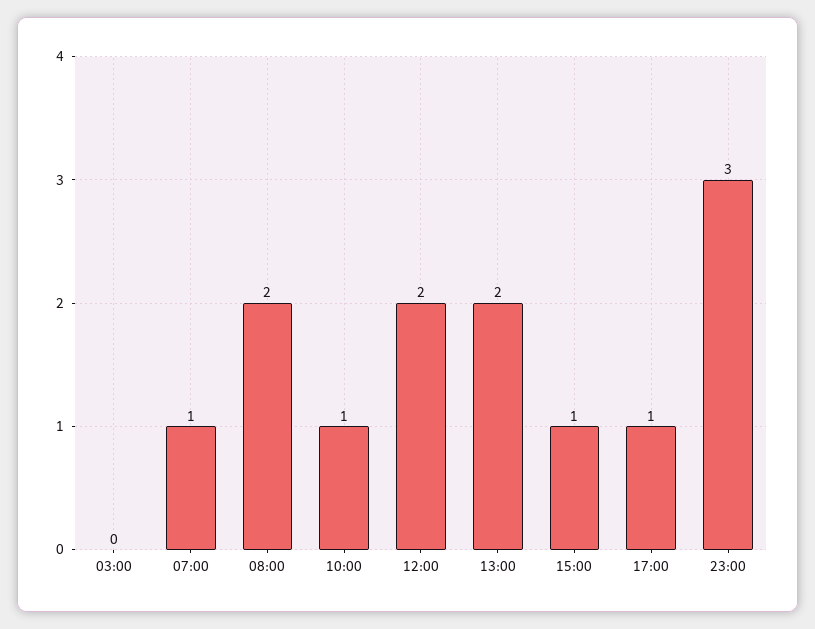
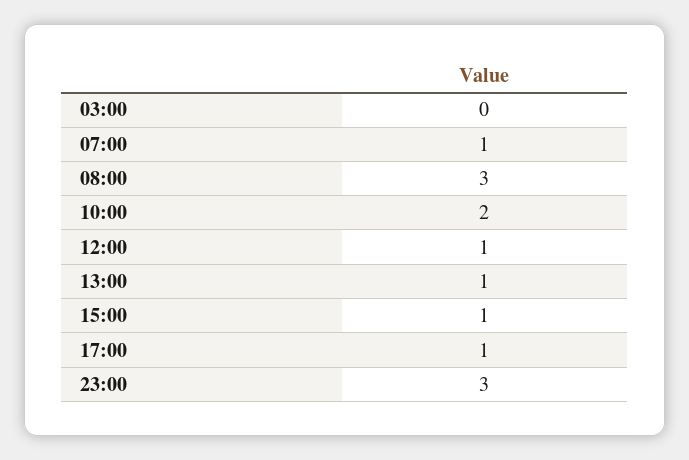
  {
    "03:00": 0,
    "07:00": 1,
-   "08:00": 2,
+   "08:00": 3,
-   "10:00": 1,
+   "10:00": 2,
-   "12:00": 2,
+   "12:00": 1,
-   "13:00": 2,
+   "13:00": 1,
    "15:00": 1,
    "17:00": 1,
    "23:00": 3
  }

